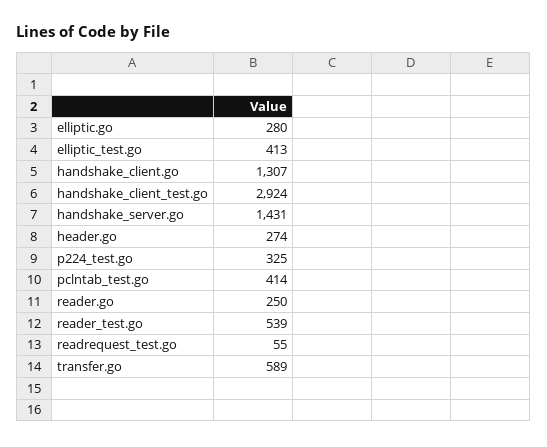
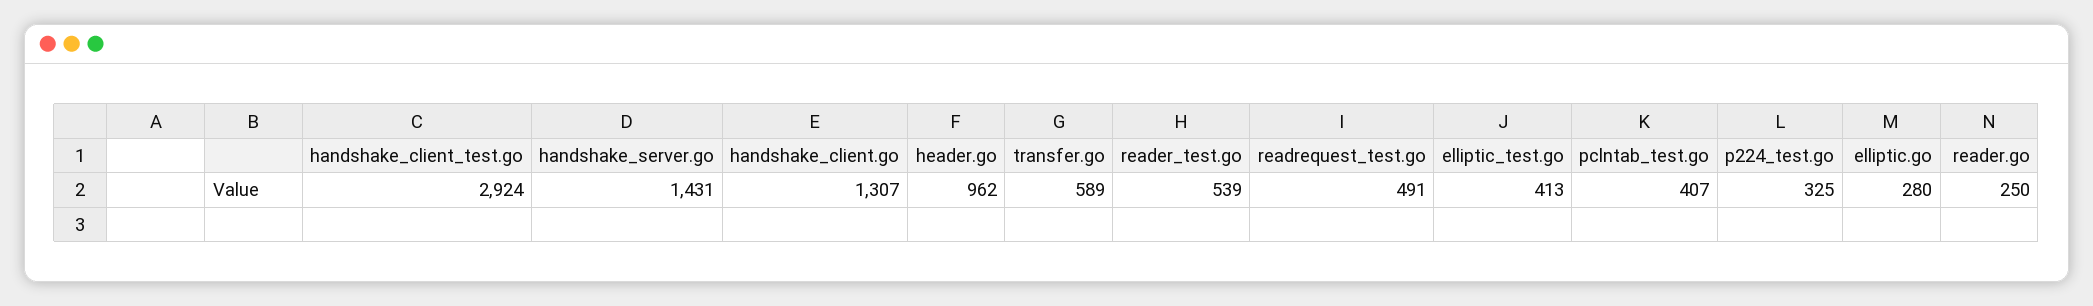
  {
    "elliptic.go": 280,
    "elliptic_test.go": 413,
    "handshake_client.go": 1307,
    "handshake_client_test.go": 2924,
    "handshake_server.go": 1431,
-   "header.go": 274,
+   "header.go": 962,
    "p224_test.go": 325,
-   "pclntab_test.go": 414,
+   "pclntab_test.go": 407,
    "reader.go": 250,
    "reader_test.go": 539,
-   "readrequest_test.go": 55,
+   "readrequest_test.go": 491,
    "transfer.go": 589
  }

